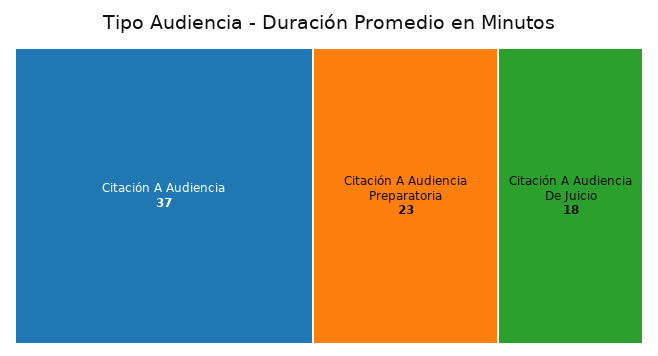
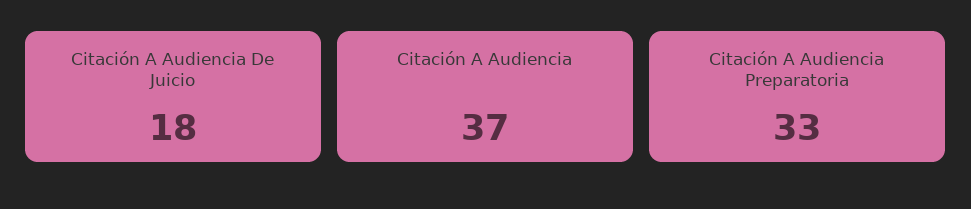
  {
    "Citación A Audiencia": 37,
-   "Citación A Audiencia Preparatoria": 23,
+   "Citación A Audiencia Preparatoria": 33,
    "Citación A Audiencia De Juicio": 18
  }

